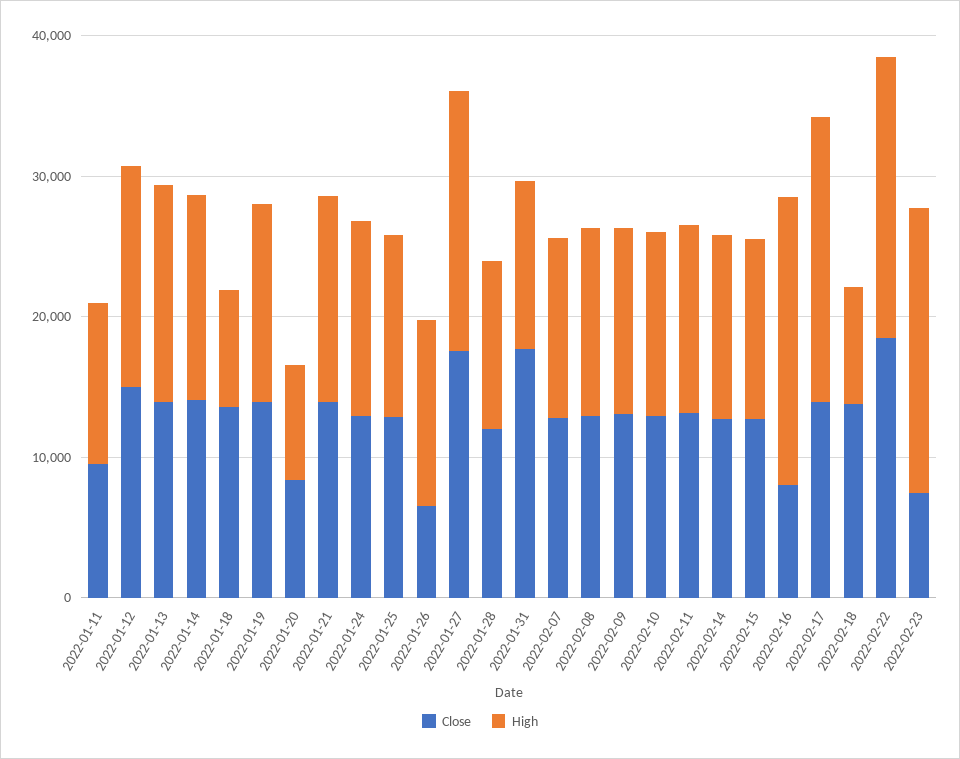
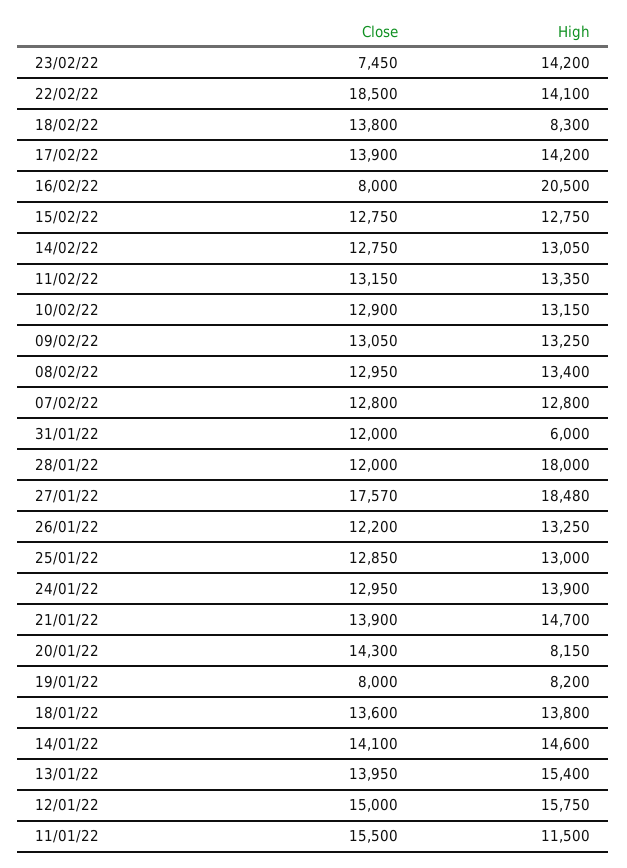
  {
    "Close": {
-     "2022-01-11": 10000,
+     "2022-01-11": 15500,
      "2022-01-12": 15000,
      "2022-01-13": 13950,
      "2022-01-14": 14100,
      "2022-01-18": 13600,
-     "2022-01-19": 14000,
+     "2022-01-19": 8000,
-     "2022-01-20": 8000,
+     "2022-01-20": 14300,
      "2022-01-21": 13900,
      "2022-01-24": 12950,
      "2022-01-25": 12850,
-     "2022-01-26": 6000,
+     "2022-01-26": 12200,
      "2022-01-27": 17570,
      "2022-01-28": 12000,
-     "2022-01-31": 18000,
+     "2022-01-31": 12000,
      "2022-02-07": 12800,
      "2022-02-08": 12950,
      "2022-02-09": 13050,
      "2022-02-10": 12900,
      "2022-02-11": 13150,
      "2022-02-14": 12750,
      "2022-02-15": 12750,
      "2022-02-16": 8000,
      "2022-02-17": 13900,
      "2022-02-18": 13800,
      "2022-02-22": 18500,
      "2022-02-23": 7450
    },
    "High": {
      "2022-01-11": 11500,
      "2022-01-12": 15750,
      "2022-01-13": 15400,
      "2022-01-14": 14600,
-     "2022-01-18": 8000,
+     "2022-01-18": 13800,
-     "2022-01-19": 14000,
+     "2022-01-19": 8200,
      "2022-01-20": 8150,
      "2022-01-21": 14700,
      "2022-01-24": 13900,
      "2022-01-25": 13000,
      "2022-01-26": 13250,
      "2022-01-27": 18480,
-     "2022-01-28": 12000,
+     "2022-01-28": 18000,
-     "2022-01-31": 12000,
+     "2022-01-31": 6000,
      "2022-02-07": 12800,
      "2022-02-08": 13400,
      "2022-02-09": 13250,
      "2022-02-10": 13150,
      "2022-02-11": 13350,
      "2022-02-14": 13050,
      "2022-02-15": 12750,
      "2022-02-16": 20500,
-     "2022-02-17": 20000,
+     "2022-02-17": 14200,
      "2022-02-18": 8300,
-     "2022-02-22": 20000,
+     "2022-02-22": 14100,
-     "2022-02-23": 20000
+     "2022-02-23": 14200
    }
  }

